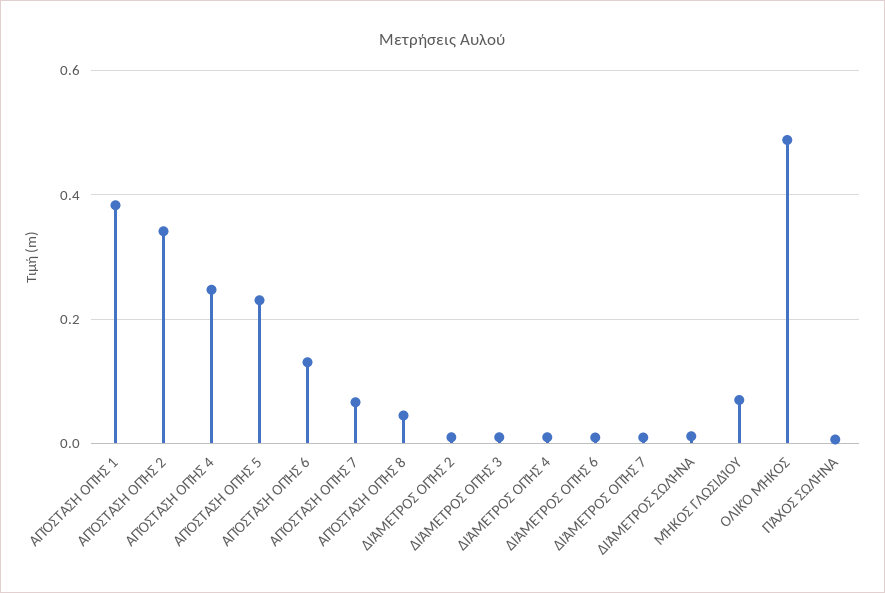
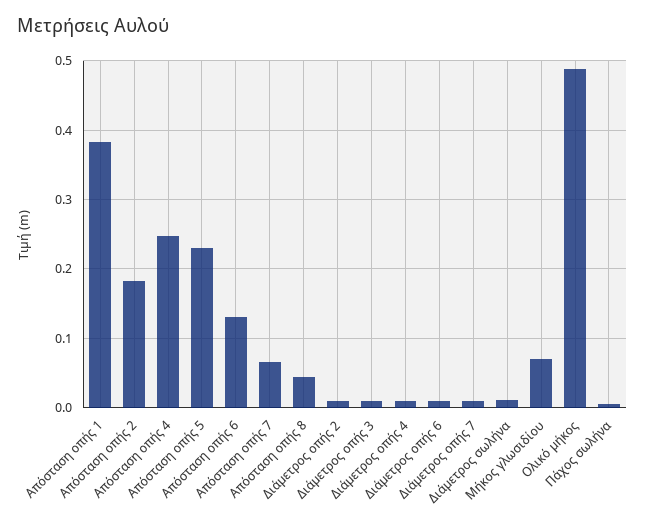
  {
    "ΑΠΌΣΤΑΣΗ ΟΠΉΣ 1": 0.38,
-   "ΑΠΌΣΤΑΣΗ ΟΠΉΣ 2": 0.34,
+   "ΑΠΌΣΤΑΣΗ ΟΠΉΣ 2": 0.18,
    "ΑΠΌΣΤΑΣΗ ΟΠΉΣ 4": 0.25,
    "ΑΠΌΣΤΑΣΗ ΟΠΉΣ 5": 0.23,
    "ΑΠΌΣΤΑΣΗ ΟΠΉΣ 6": 0.13,
    "ΑΠΌΣΤΑΣΗ ΟΠΉΣ 7": 0.07,
    "ΑΠΌΣΤΑΣΗ ΟΠΉΣ 8": 0.05,
    "ΔΙΆΜΕΤΡΟΣ ΟΠΉΣ 2": 0.01,
    "ΔΙΆΜΕΤΡΟΣ ΟΠΉΣ 3": 0.01,
    "ΔΙΆΜΕΤΡΟΣ ΟΠΉΣ 4": 0.01,
    "ΔΙΆΜΕΤΡΟΣ ΟΠΉΣ 6": 0.01,
    "ΔΙΆΜΕΤΡΟΣ ΟΠΉΣ 7": 0.01,
    "ΔΙΆΜΕΤΡΟΣ ΣΩΛΉΝΑ": 0.01,
    "ΜΉΚΟΣ ΓΛΩΣΙΔΊΟΥ": 0.07,
    "ΟΛΙΚΌ ΜΉΚΟΣ": 0.49,
    "ΠΆΧΟΣ ΣΩΛΉΝΑ": 0.01
  }

